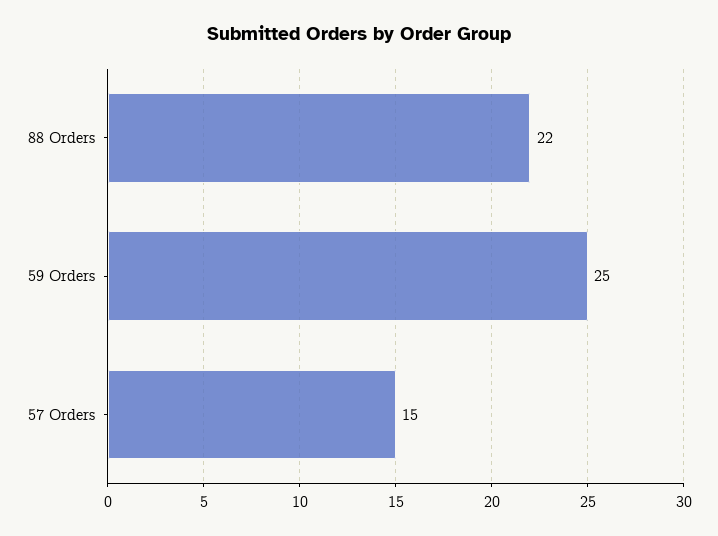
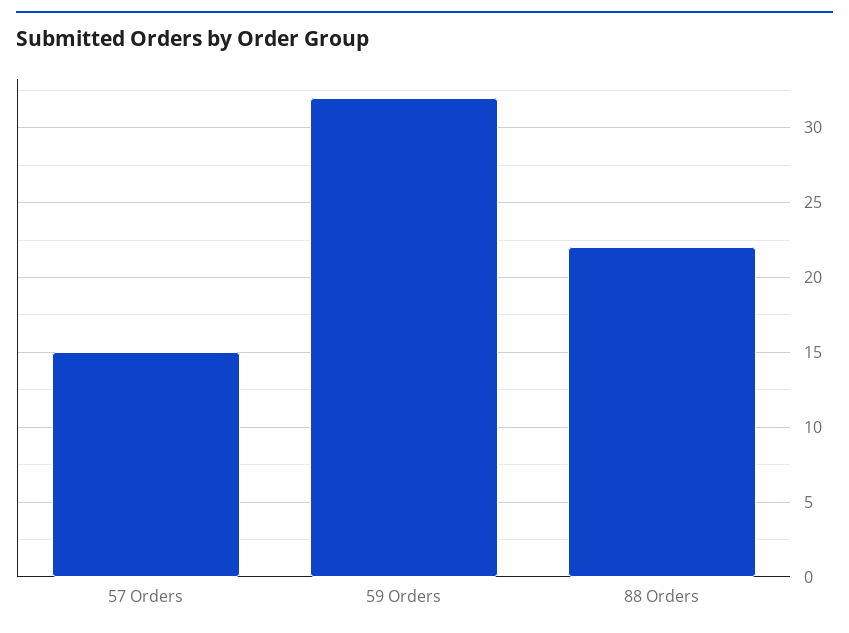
  {
    "88 Orders": 22,
-   "59 Orders": 25,
+   "59 Orders": 32,
    "57 Orders": 15
  }

